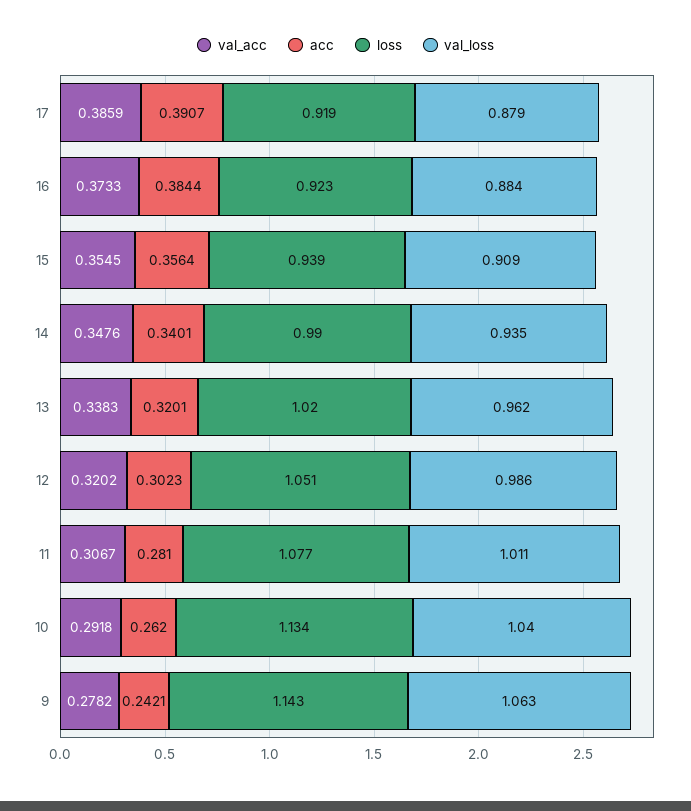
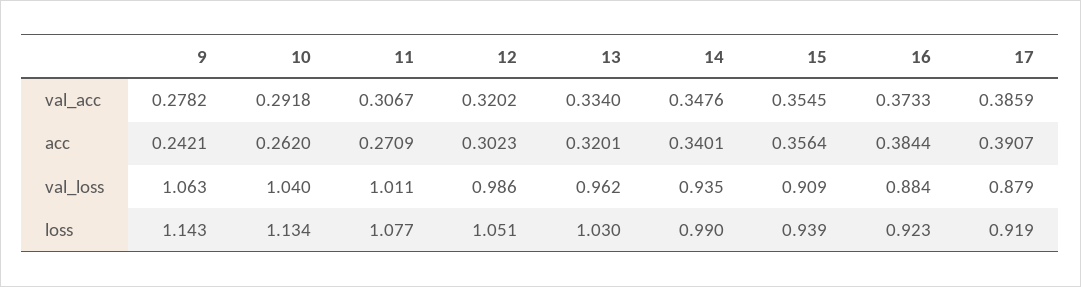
  {
    "val_acc": {
      "17": 0.3859,
      "16": 0.3733,
      "15": 0.3545,
      "14": 0.3476,
-     "13": 0.3383,
+     "13": 0.334,
      "12": 0.3202,
      "11": 0.3067,
      "10": 0.2918,
      "9": 0.2782
    },
    "acc": {
      "17": 0.3907,
      "16": 0.3844,
      "15": 0.3564,
      "14": 0.3401,
      "13": 0.3201,
      "12": 0.3023,
-     "11": 0.281,
+     "11": 0.2709,
      "10": 0.262,
      "9": 0.2421
    },
    "loss": {
      "17": 0.919,
      "16": 0.923,
      "15": 0.939,
      "14": 0.99,
-     "13": 1.02,
+     "13": 1.03,
      "12": 1.051,
      "11": 1.077,
      "10": 1.134,
      "9": 1.143
    },
    "val_loss": {
      "17": 0.879,
      "16": 0.884,
      "15": 0.909,
      "14": 0.935,
      "13": 0.962,
      "12": 0.986,
      "11": 1.011,
      "10": 1.04,
      "9": 1.063
    }
  }

